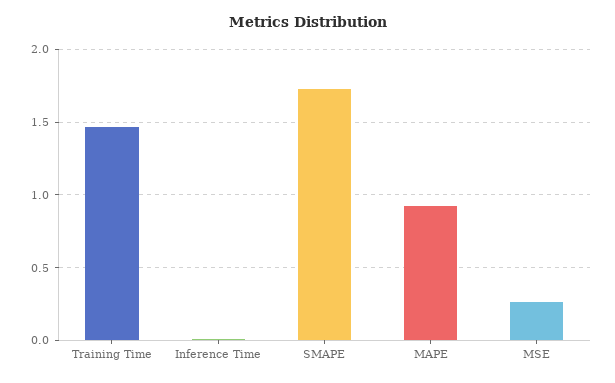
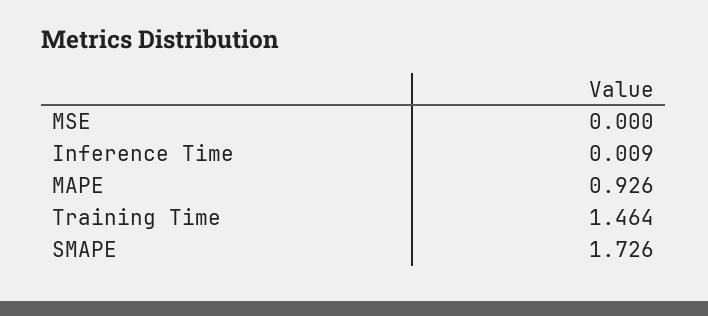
  {
    "Training Time": 1.464,
    "Inference Time": 0.009,
    "SMAPE": 1.726,
    "MAPE": 0.926,
-   "MSE": 0.25
+   "MSE": 0
  }

